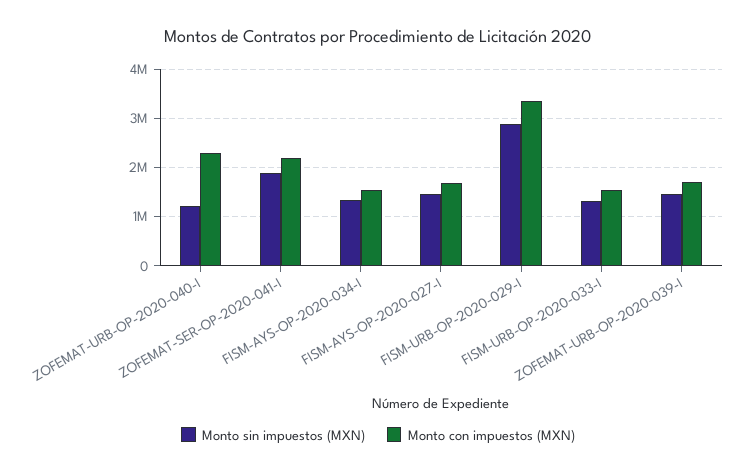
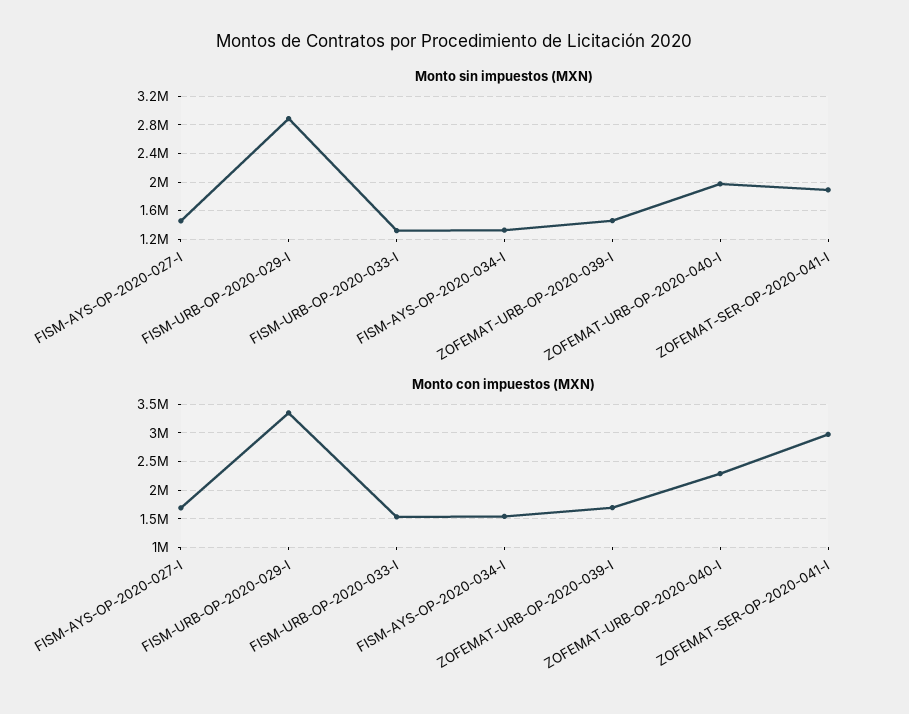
  {
    "Monto sin impuestos (MXN)": {
-     "ZOFEMAT-URB-OP-2020-040-I": 1200000,
+     "ZOFEMAT-URB-OP-2020-040-I": 2000000,
      "ZOFEMAT-SER-OP-2020-041-I": 1900000,
      "FISM-AYS-OP-2020-034-I": 1300000,
      "FISM-AYS-OP-2020-027-I": 1500000,
      "FISM-URB-OP-2020-029-I": 2900000,
      "FISM-URB-OP-2020-033-I": 1300000,
      "ZOFEMAT-URB-OP-2020-039-I": 1500000
    },
    "Monto con impuestos (MXN)": {
      "ZOFEMAT-URB-OP-2020-040-I": 2200000,
-     "ZOFEMAT-SER-OP-2020-041-I": 2200000,
+     "ZOFEMAT-SER-OP-2020-041-I": 3000000,
      "FISM-AYS-OP-2020-034-I": 1600000,
      "FISM-AYS-OP-2020-027-I": 1600000,
      "FISM-URB-OP-2020-029-I": 3400000,
      "FISM-URB-OP-2020-033-I": 1600000,
      "ZOFEMAT-URB-OP-2020-039-I": 1600000
    }
  }

